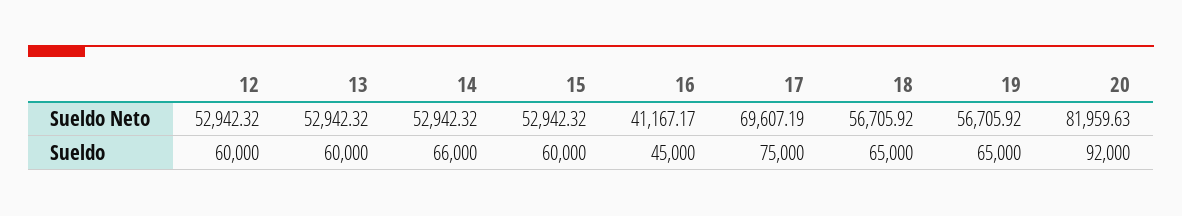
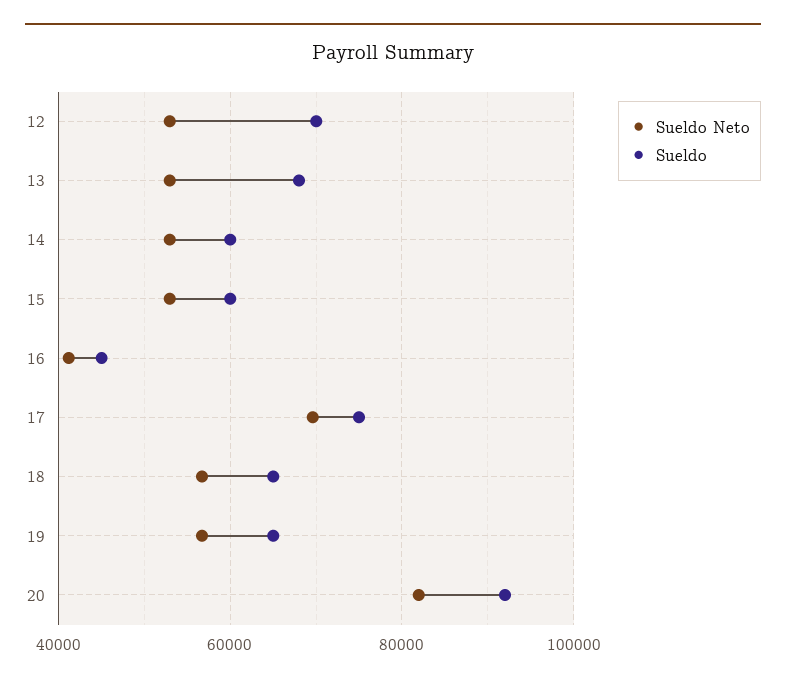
  {
    "Sueldo Neto": {
      "12": 52942.32,
      "13": 52942.32,
      "14": 52942.32,
      "15": 52942.32,
      "16": 41167.17,
      "17": 69607.19,
      "18": 56705.92,
      "19": 56705.92,
      "20": 81959.63
    },
    "Sueldo": {
-     "12": 60000,
+     "12": 70000,
-     "13": 60000,
+     "13": 68000,
-     "14": 66000,
+     "14": 60000,
      "15": 60000,
      "16": 45000,
      "17": 75000,
      "18": 65000,
      "19": 65000,
      "20": 92000
    }
  }

